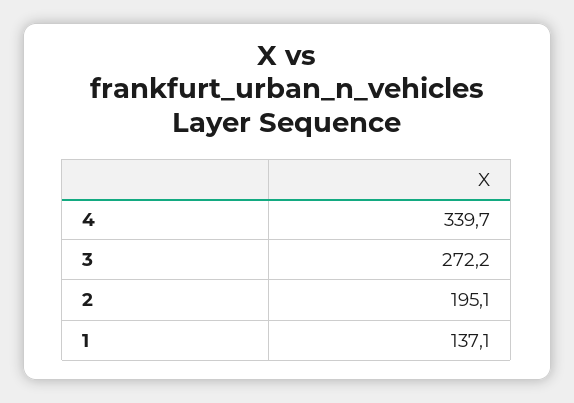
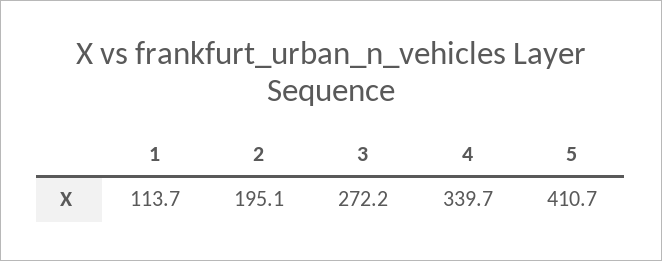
  {
    "4": 339.7,
    "3": 272.2,
    "2": 195.1,
-   "1": 137.1
+   "1": 113.7,
+   "5": 410.7
  }

